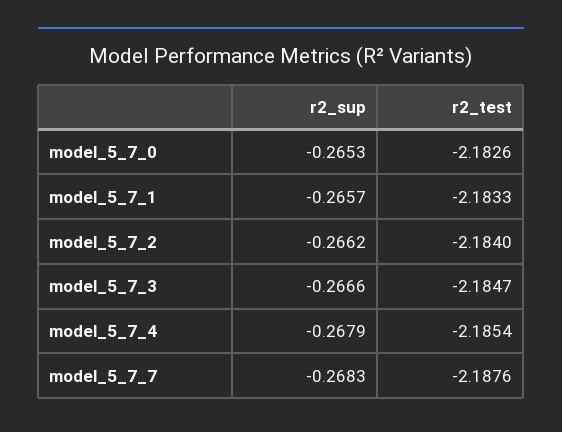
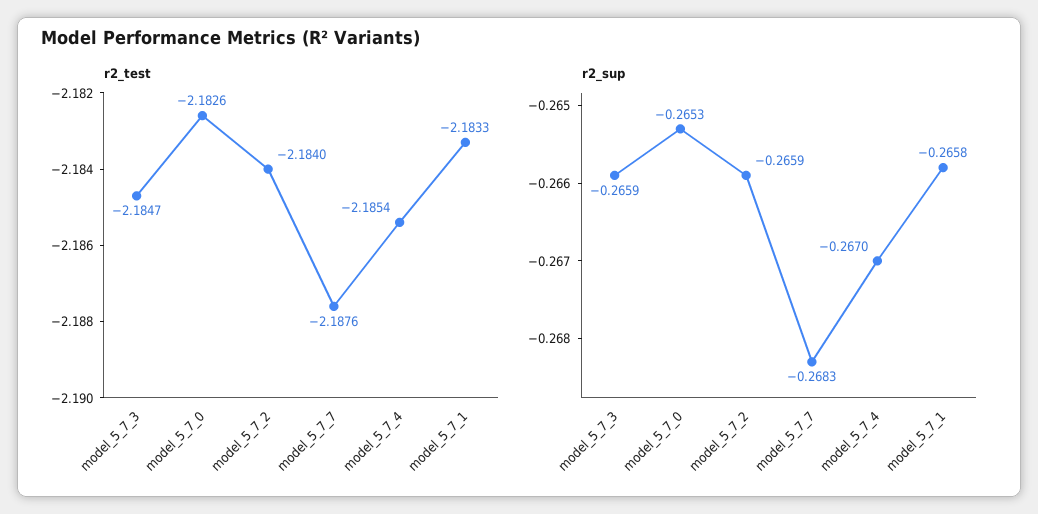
  {
    "r2_sup": {
      "model_5_7_0": -0.2653,
-     "model_5_7_1": -0.2657,
+     "model_5_7_1": -0.2658,
-     "model_5_7_2": -0.2662,
+     "model_5_7_2": -0.2659,
-     "model_5_7_3": -0.2666,
+     "model_5_7_3": -0.2659,
-     "model_5_7_4": -0.2679,
+     "model_5_7_4": -0.267,
      "model_5_7_7": -0.2683
    },
    "r2_test": {
      "model_5_7_0": -2.1826,
      "model_5_7_1": -2.1833,
      "model_5_7_2": -2.184,
      "model_5_7_3": -2.1847,
      "model_5_7_4": -2.1854,
      "model_5_7_7": -2.1876
    }
  }

